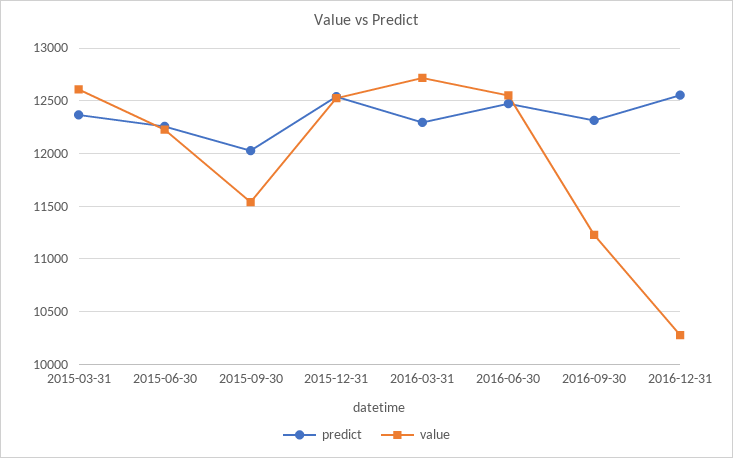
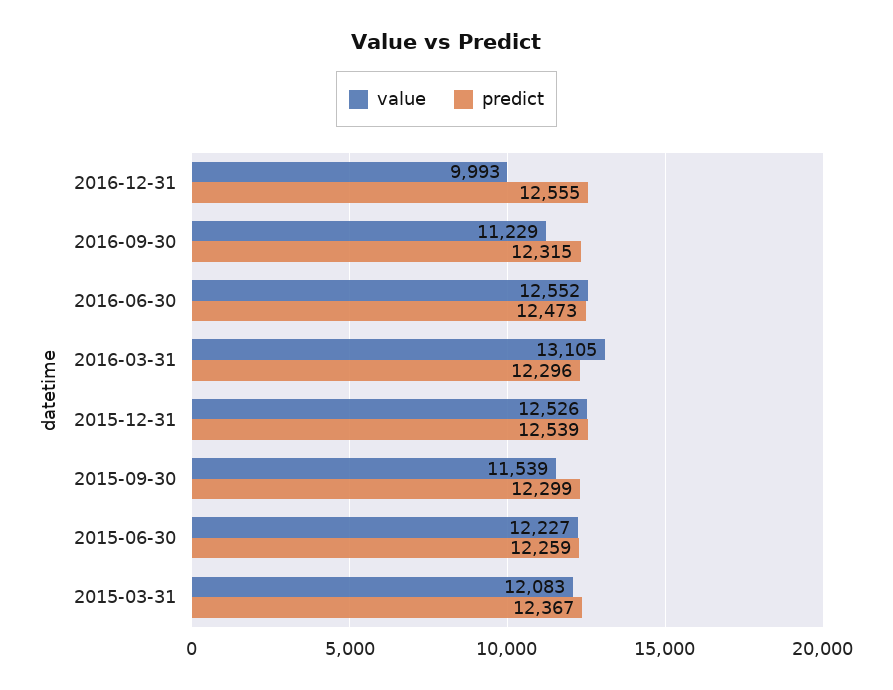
  {
    "predict": {
      "2015-03-31": 12367,
      "2015-06-30": 12259,
-     "2015-09-30": 12000,
+     "2015-09-30": 12299,
      "2015-12-31": 12539,
      "2016-03-31": 12296,
      "2016-06-30": 12473,
      "2016-09-30": 12315,
      "2016-12-31": 12555
    },
    "value": {
-     "2015-03-31": 12600,
+     "2015-03-31": 12083,
      "2015-06-30": 12227,
      "2015-09-30": 11539,
      "2015-12-31": 12526,
-     "2016-03-31": 12700,
+     "2016-03-31": 13105,
      "2016-06-30": 12552,
      "2016-09-30": 11229,
-     "2016-12-31": 10300
+     "2016-12-31": 9993
    }
  }

